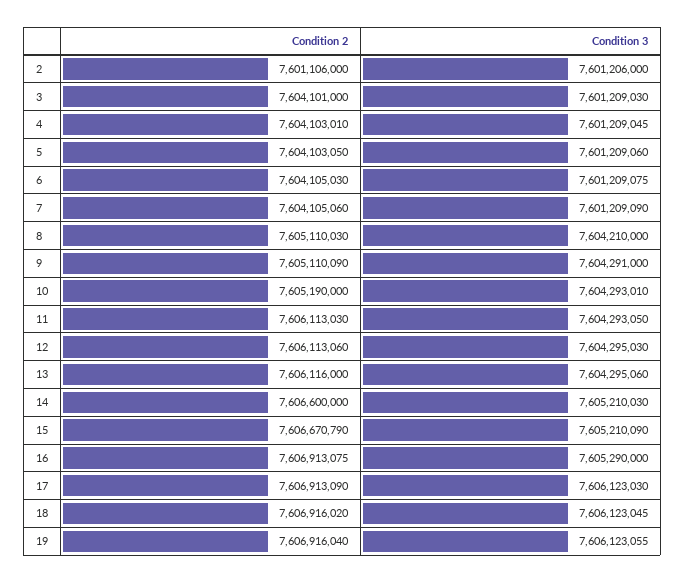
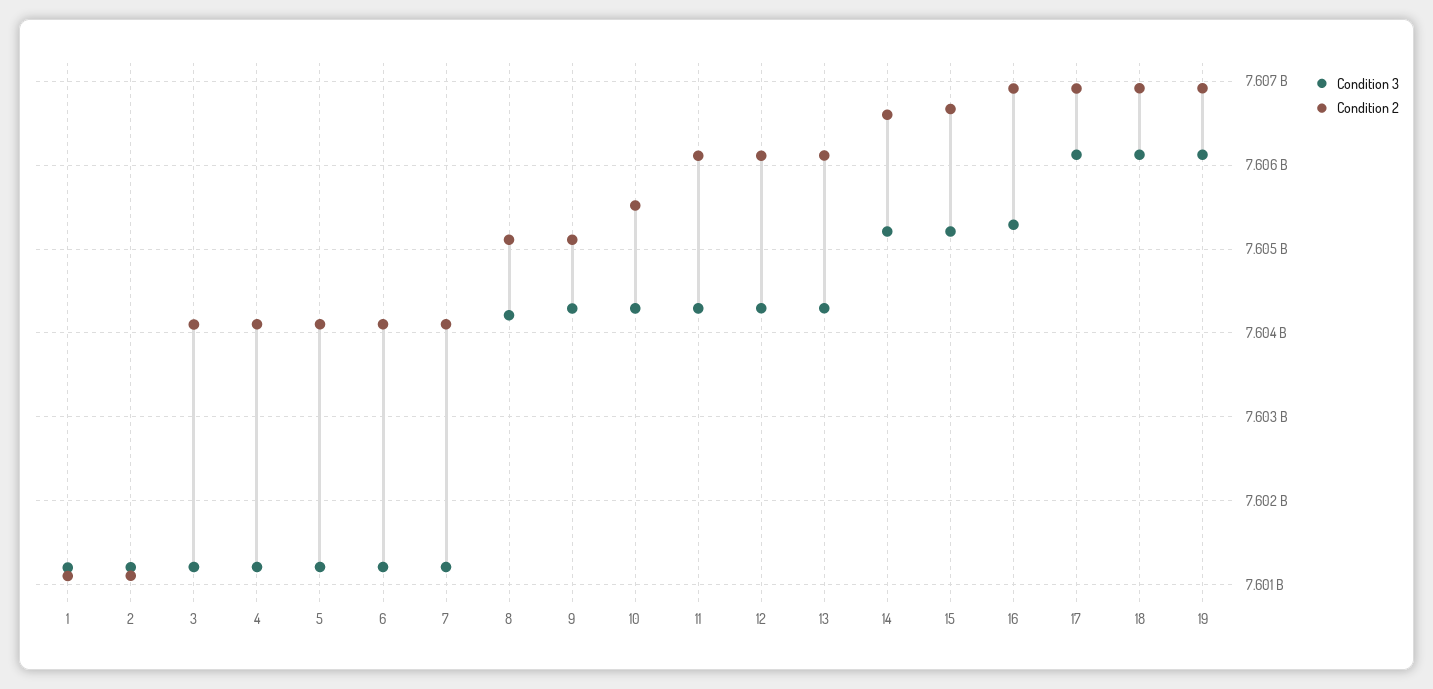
  {
    "Condition 2": {
      "2": 7601106000,
      "3": 7604101000,
      "4": 7604103010,
      "5": 7604103050,
      "6": 7604105030,
      "7": 7604105060,
      "8": 7605110030,
      "9": 7605110090,
-     "10": 7605190000,
+     "10": 7605500000,
      "11": 7606113030,
      "12": 7606113060,
      "13": 7606116000,
      "14": 7606600000,
      "15": 7606670790,
      "16": 7606913075,
      "17": 7606913090,
      "18": 7606916020,
-     "19": 7606916040
+     "19": 7606916040,
+     "1": 7601100000
    },
    "Condition 3": {
      "2": 7601206000,
      "3": 7601209030,
      "4": 7601209045,
      "5": 7601209060,
      "6": 7601209075,
      "7": 7601209090,
      "8": 7604210000,
      "9": 7604291000,
      "10": 7604293010,
      "11": 7604293050,
      "12": 7604295030,
      "13": 7604295060,
      "14": 7605210030,
      "15": 7605210090,
      "16": 7605290000,
      "17": 7606123030,
      "18": 7606123045,
-     "19": 7606123055
+     "19": 7606123055,
+     "1": 7601200000
    }
  }

